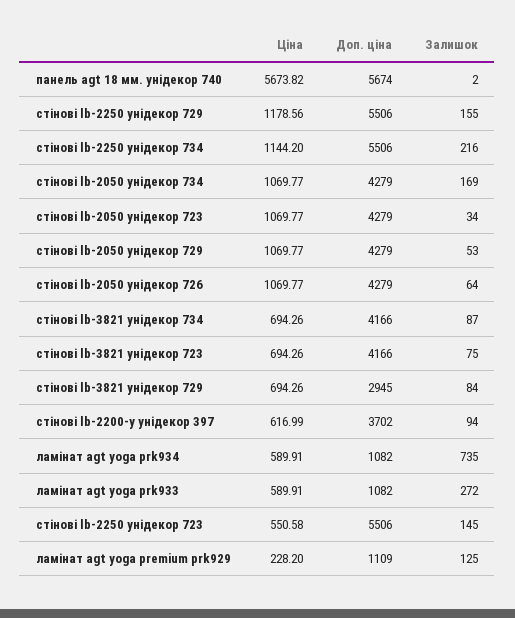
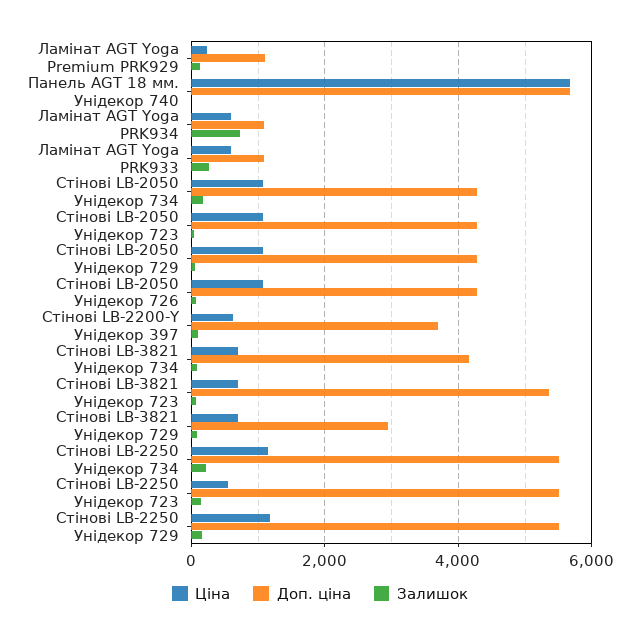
  {
    "Ціна": {
      "панель agt 18 мм. унідекор 740": 5673.82,
      "стінові lb-2250 унідекор 729": 1178.56,
      "стінові lb-2250 унідекор 734": 1144.2,
      "стінові lb-2050 унідекор 734": 1069.77,
      "стінові lb-2050 унідекор 723": 1069.77,
      "стінові lb-2050 унідекор 729": 1069.77,
      "стінові lb-2050 унідекор 726": 1069.77,
      "стінові lb-3821 унідекор 734": 694.26,
      "стінові lb-3821 унідекор 723": 694.26,
      "стінові lb-3821 унідекор 729": 694.26,
      "стінові lb-2200-y унідекор 397": 616.99,
      "ламінат agt yoga prk934": 589.91,
      "ламінат agt yoga prk933": 589.91,
      "стінові lb-2250 унідекор 723": 550.58,
      "ламінат agt yoga premium prk929": 228.2
    },
    "Доп. ціна": {
      "панель agt 18 мм. унідекор 740": 5674,
      "стінові lb-2250 унідекор 729": 5506,
      "стінові lb-2250 унідекор 734": 5506,
      "стінові lb-2050 унідекор 734": 4279,
      "стінові lb-2050 унідекор 723": 4279,
      "стінові lb-2050 унідекор 729": 4279,
      "стінові lb-2050 унідекор 726": 4279,
      "стінові lb-3821 унідекор 734": 4166,
-     "стінові lb-3821 унідекор 723": 4166,
+     "стінові lb-3821 унідекор 723": 5400,
      "стінові lb-3821 унідекор 729": 2945,
      "стінові lb-2200-y унідекор 397": 3702,
      "ламінат agt yoga prk934": 1082,
      "ламінат agt yoga prk933": 1082,
      "стінові lb-2250 унідекор 723": 5506,
      "ламінат agt yoga premium prk929": 1109
    },
    "Залишок": {
      "панель agt 18 мм. унідекор 740": 2,
      "стінові lb-2250 унідекор 729": 155,
      "стінові lb-2250 унідекор 734": 216,
      "стінові lb-2050 унідекор 734": 169,
      "стінові lb-2050 унідекор 723": 34,
      "стінові lb-2050 унідекор 729": 53,
      "стінові lb-2050 унідекор 726": 64,
      "стінові lb-3821 унідекор 734": 87,
      "стінові lb-3821 унідекор 723": 75,
      "стінові lb-3821 унідекор 729": 84,
      "стінові lb-2200-y унідекор 397": 94,
      "ламінат agt yoga prk934": 735,
      "ламінат agt yoga prk933": 272,
      "стінові lb-2250 унідекор 723": 145,
      "ламінат agt yoga premium prk929": 125
    }
  }

